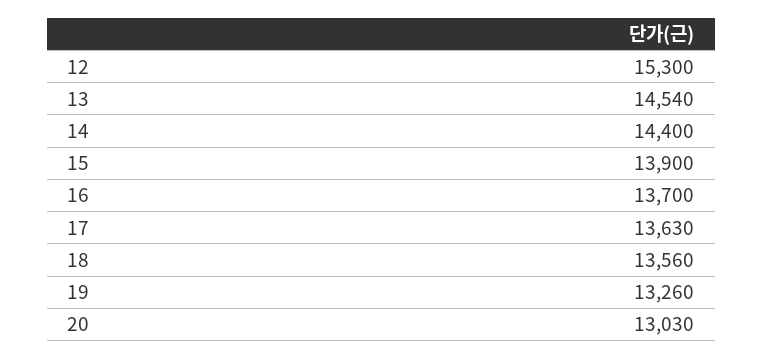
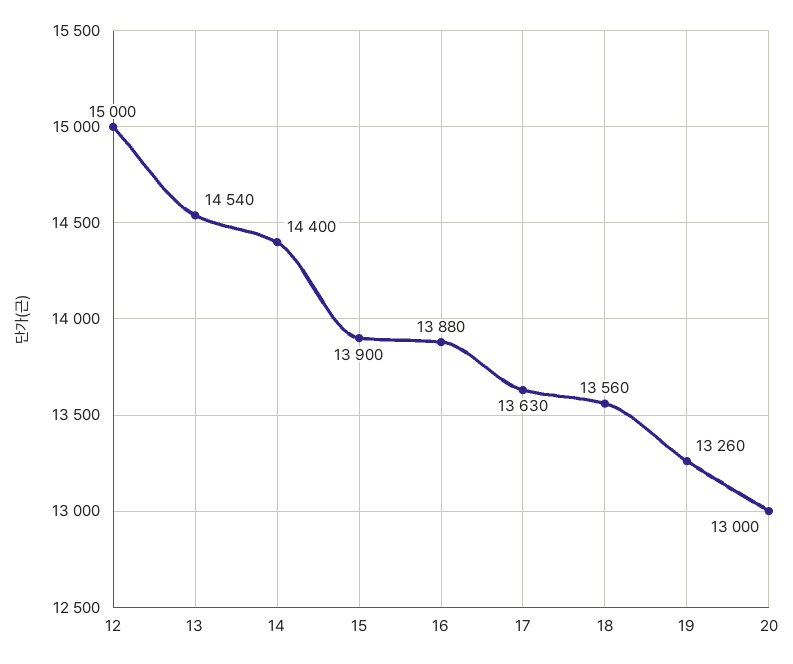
  {
-   "12": 15300,
+   "12": 15000,
    "13": 14540,
    "14": 14400,
    "15": 13900,
-   "16": 13700,
+   "16": 13880,
    "17": 13630,
    "18": 13560,
    "19": 13260,
-   "20": 13030
+   "20": 13000
  }

